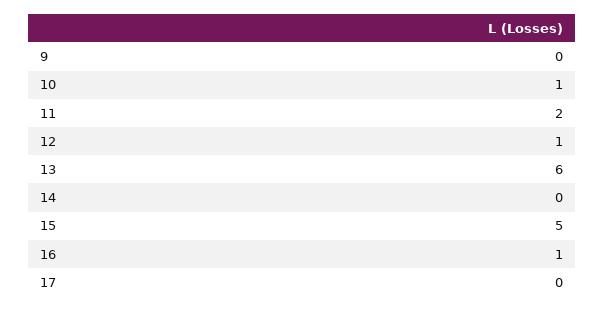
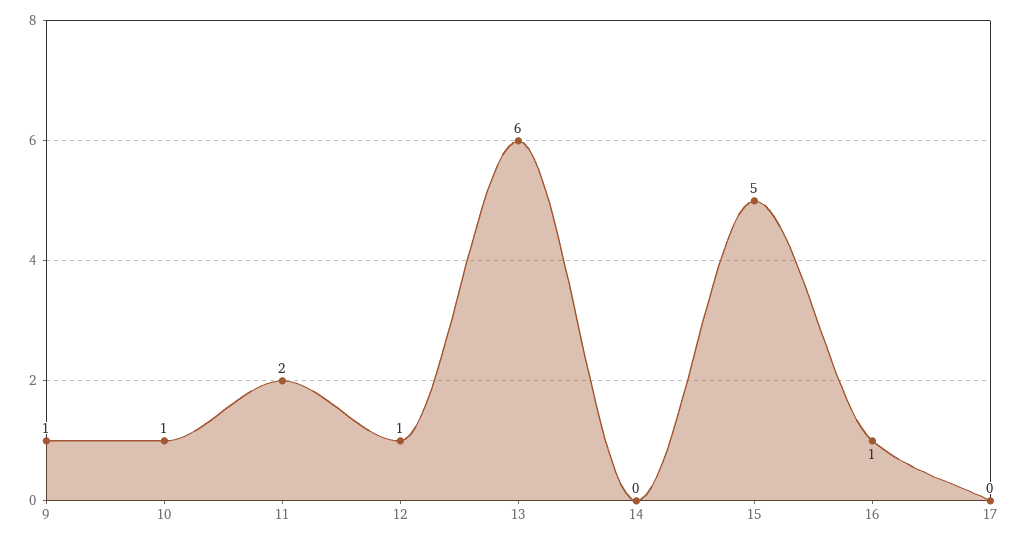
  {
-   "9": 0,
+   "9": 1,
    "10": 1,
    "11": 2,
    "12": 1,
    "13": 6,
    "14": 0,
    "15": 5,
    "16": 1,
    "17": 0
  }

